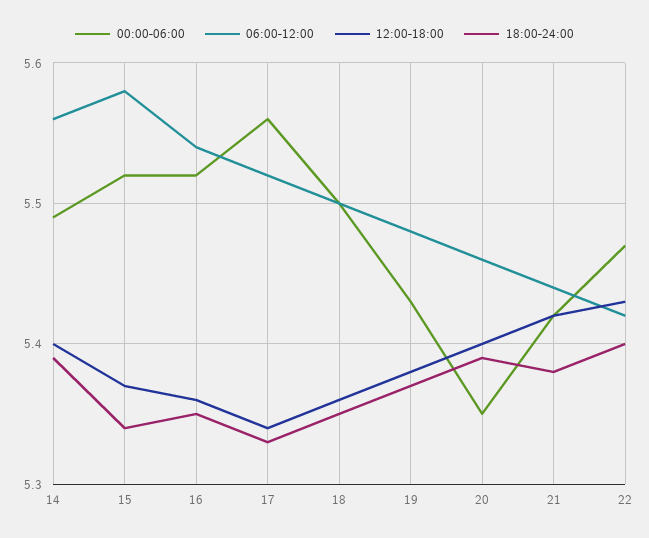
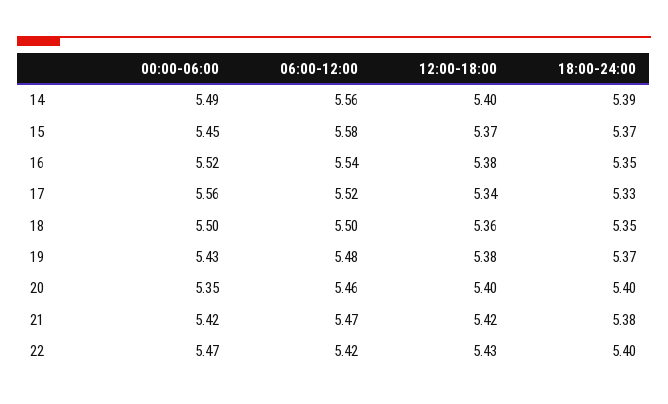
  {
    "00:00-06:00": {
      "14": 5.49,
-     "15": 5.52,
+     "15": 5.45,
      "16": 5.52,
      "17": 5.56,
      "18": 5.5,
      "19": 5.43,
      "20": 5.35,
      "21": 5.42,
      "22": 5.47
    },
    "06:00-12:00": {
      "14": 5.56,
      "15": 5.58,
      "16": 5.54,
      "17": 5.52,
      "18": 5.5,
      "19": 5.48,
      "20": 5.46,
-     "21": 5.44,
+     "21": 5.47,
      "22": 5.42
    },
    "12:00-18:00": {
      "14": 5.4,
      "15": 5.37,
-     "16": 5.36,
+     "16": 5.38,
      "17": 5.34,
      "18": 5.36,
      "19": 5.38,
      "20": 5.4,
      "21": 5.42,
      "22": 5.43
    },
    "18:00-24:00": {
      "14": 5.39,
-     "15": 5.34,
+     "15": 5.37,
      "16": 5.35,
      "17": 5.33,
      "18": 5.35,
      "19": 5.37,
-     "20": 5.39,
+     "20": 5.4,
      "21": 5.38,
      "22": 5.4
    }
  }

